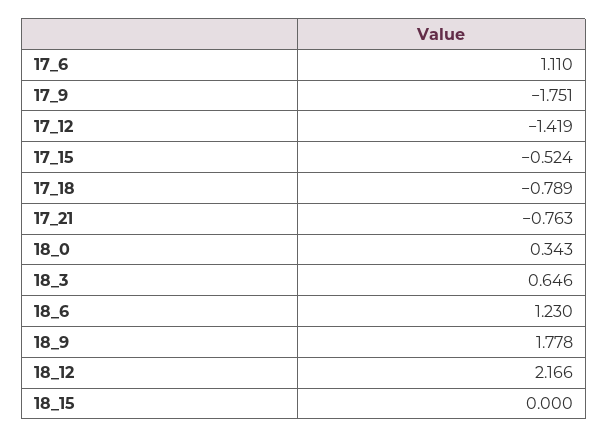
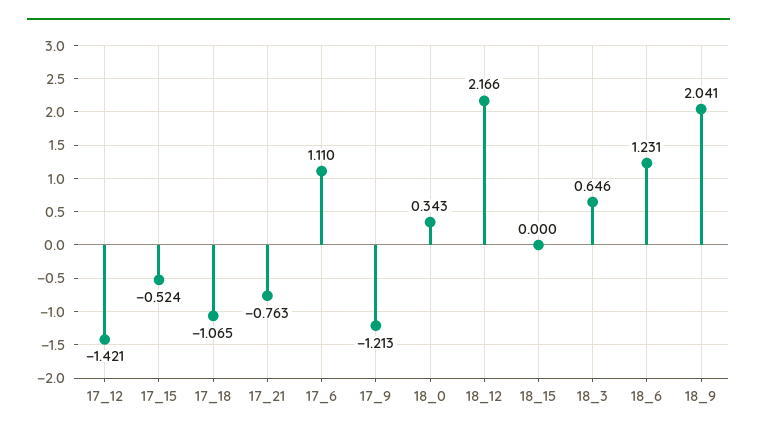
  {
    "17_6": 1.11,
-   "17_9": -1.751,
+   "17_9": -1.213,
-   "17_12": -1.419,
+   "17_12": -1.421,
    "17_15": -0.524,
-   "17_18": -0.789,
+   "17_18": -1.065,
    "17_21": -0.763,
    "18_0": 0.343,
    "18_3": 0.646,
-   "18_6": 1.23,
+   "18_6": 1.231,
-   "18_9": 1.778,
+   "18_9": 2.041,
    "18_12": 2.166,
    "18_15": 0
  }

